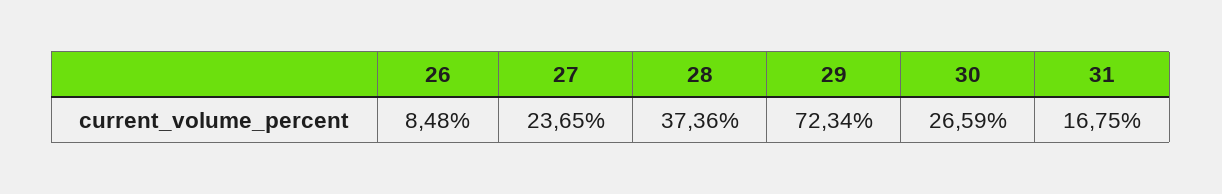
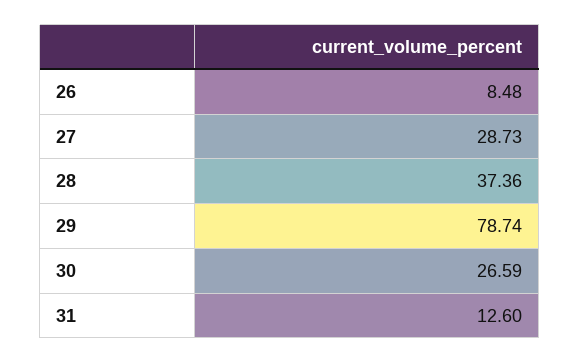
  {
    "26": 8.48,
-   "27": 23.65,
+   "27": 28.73,
    "28": 37.36,
-   "29": 72.34,
+   "29": 78.74,
    "30": 26.59,
-   "31": 16.75
+   "31": 12.6
  }

